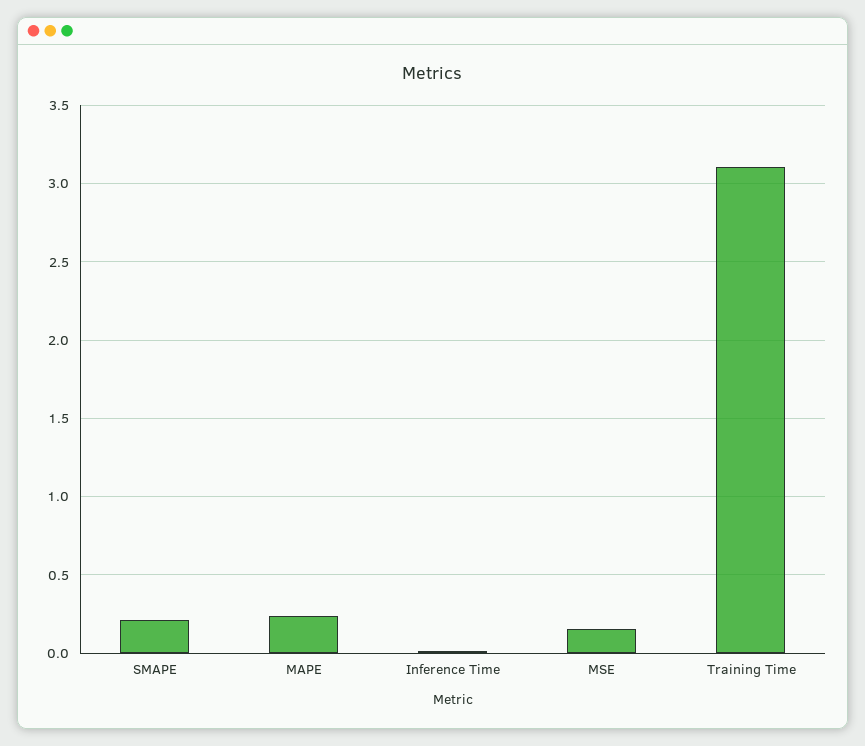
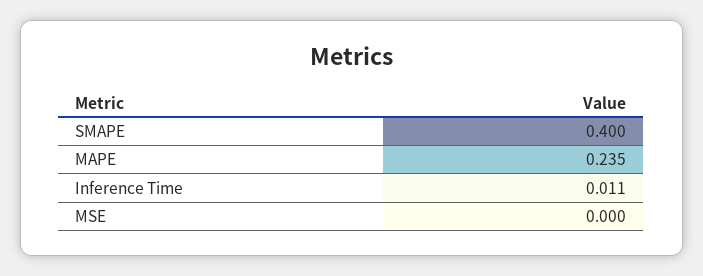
  {
-   "SMAPE": 0.2,
+   "SMAPE": 0.4,
    "MAPE": 0.235,
    "Inference Time": 0.011,
-   "MSE": 0.15,
+   "MSE": 0
-   "Training Time": 3.1
  }

